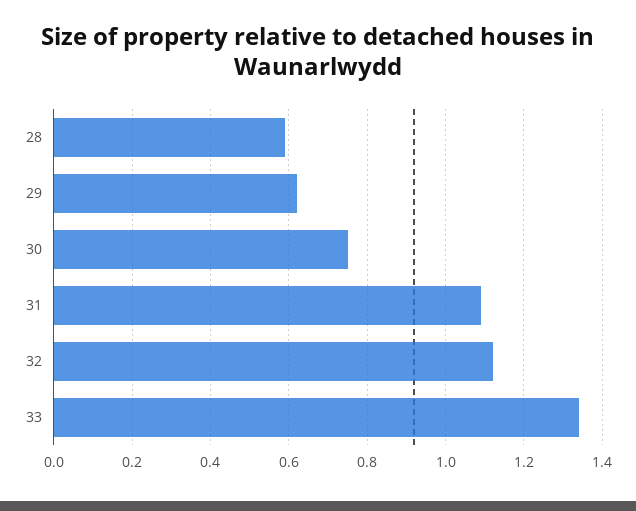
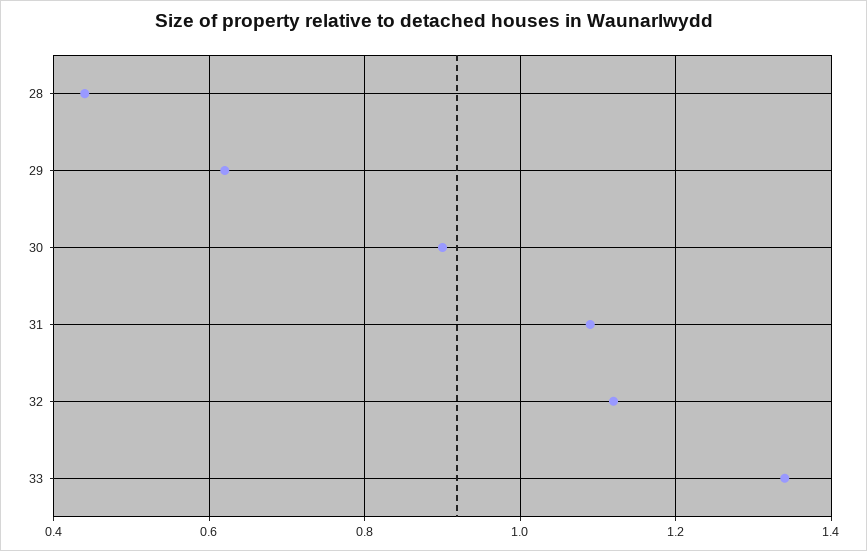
  {
-   "28": 0.6,
+   "28": 0.45,
    "29": 0.6,
-   "30": 0.75,
+   "30": 0.9,
    "31": 1.1,
    "32": 1.1,
    "33": 1.35
  }

